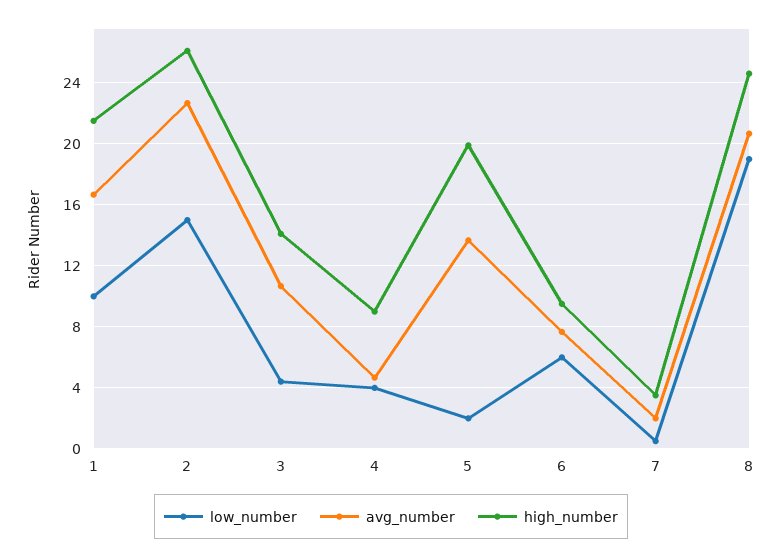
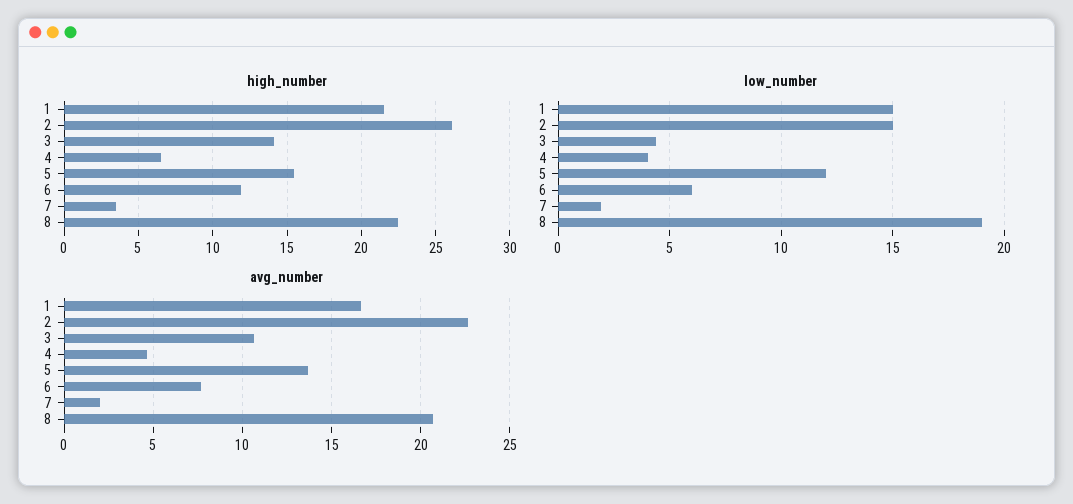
  {
    "low_number": {
-     "1": 10,
+     "1": 15,
      "2": 15,
      "3": 4.5,
      "4": 4,
-     "5": 2,
+     "5": 12,
      "6": 6,
-     "7": 0.5,
+     "7": 2,
      "8": 19
    },
    "avg_number": {
      "1": 16.5,
      "2": 22.5,
      "3": 10.5,
      "4": 4.5,
      "5": 13.5,
      "6": 7.5,
      "7": 2,
      "8": 20.5
    },
    "high_number": {
      "1": 21.5,
      "2": 26,
      "3": 14,
-     "4": 9,
+     "4": 6.5,
-     "5": 20,
+     "5": 15.5,
-     "6": 9.5,
+     "6": 12,
      "7": 3.5,
-     "8": 24.5
+     "8": 22.5
    }
  }

